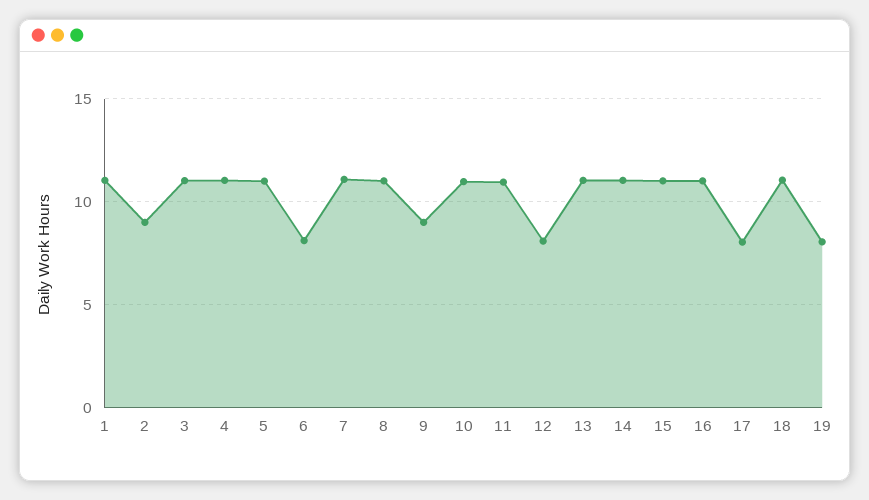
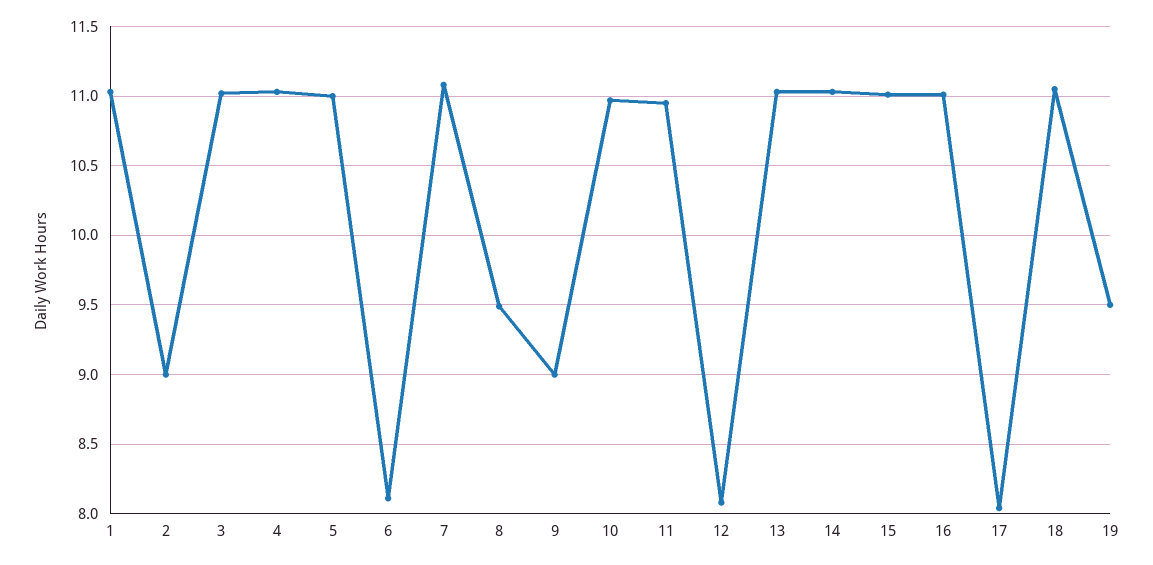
  {
    "1": 11.05,
    "2": 9,
    "3": 11,
    "4": 11.05,
    "5": 11,
    "6": 8.1,
    "7": 11.1,
-   "8": 11,
+   "8": 9.5,
    "9": 9,
    "10": 10.95,
    "11": 10.95,
    "12": 8.1,
    "13": 11.05,
    "14": 11.05,
    "15": 11,
    "16": 11,
    "17": 8.05,
    "18": 11.05,
-   "19": 8
+   "19": 9.5
  }

